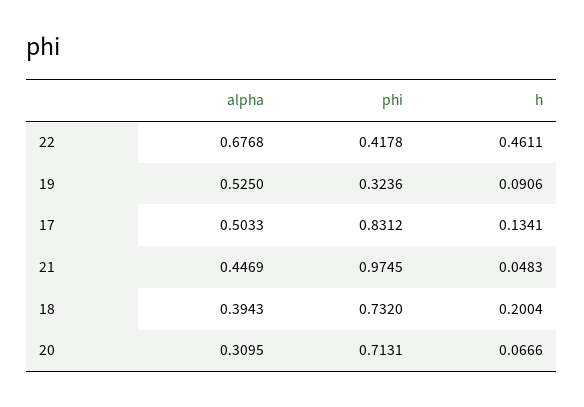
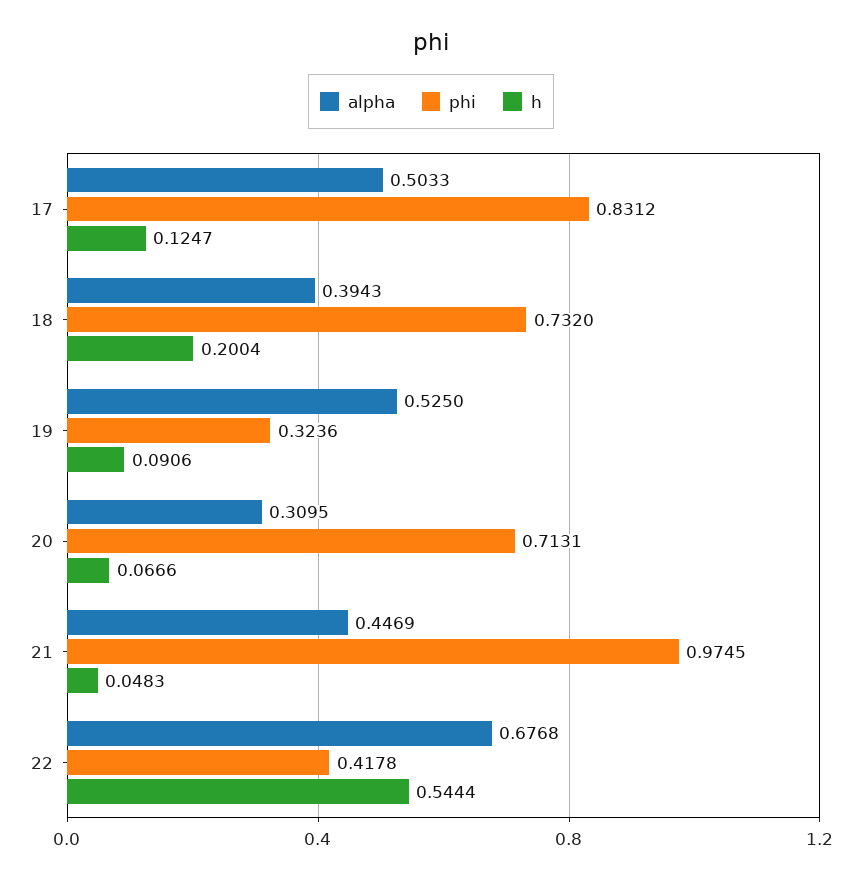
  {
    "alpha": {
      "22": 0.6768,
      "19": 0.525,
      "17": 0.5033,
      "21": 0.4469,
      "18": 0.3943,
      "20": 0.3095
    },
    "phi": {
      "22": 0.4178,
      "19": 0.3236,
      "17": 0.8312,
      "21": 0.9745,
      "18": 0.732,
      "20": 0.7131
    },
    "h": {
-     "22": 0.4611,
+     "22": 0.5444,
      "19": 0.0906,
-     "17": 0.1341,
+     "17": 0.1247,
      "21": 0.0483,
      "18": 0.2004,
      "20": 0.0666
    }
  }

